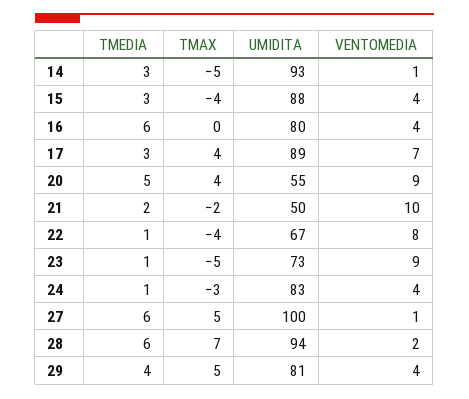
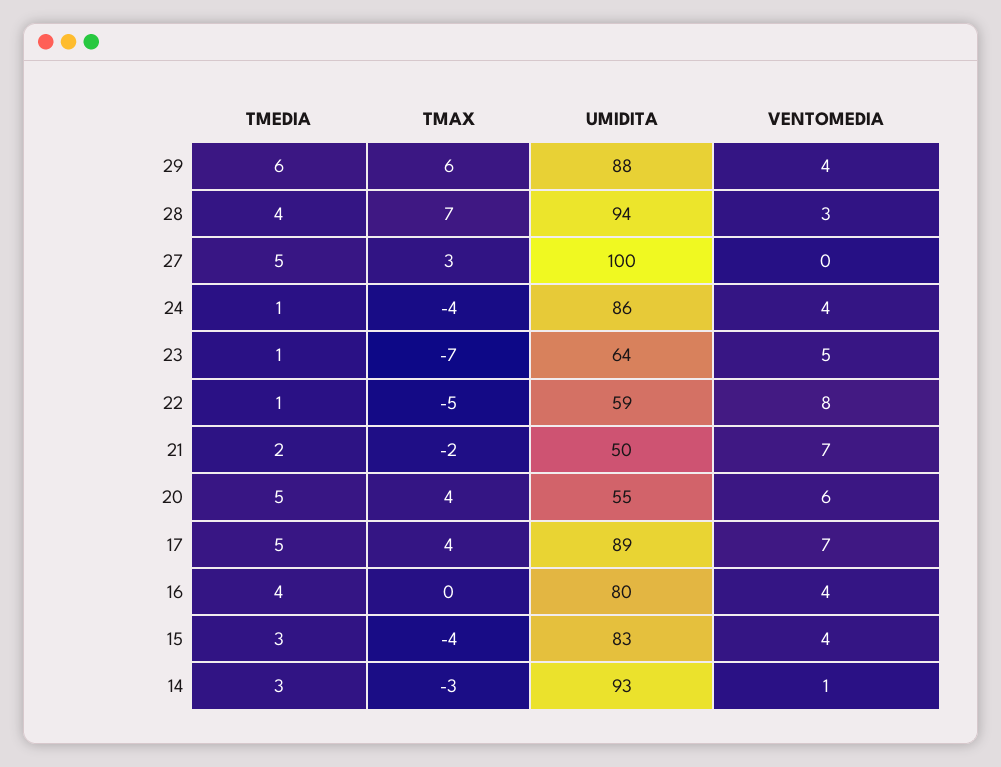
  {
    "TMEDIA": {
      "14": 3,
      "15": 3,
-     "16": 6,
+     "16": 4,
-     "17": 3,
+     "17": 5,
      "20": 5,
      "21": 2,
      "22": 1,
      "23": 1,
      "24": 1,
-     "27": 6,
+     "27": 5,
-     "28": 6,
+     "28": 4,
-     "29": 4
+     "29": 6
    },
    "TMAX": {
-     "14": -5,
+     "14": -3,
      "15": -4,
      "16": 0,
      "17": 4,
      "20": 4,
      "21": -2,
-     "22": -4,
+     "22": -5,
-     "23": -5,
+     "23": -7,
-     "24": -3,
+     "24": -4,
-     "27": 5,
+     "27": 3,
      "28": 7,
-     "29": 5
+     "29": 6
    },
    "UMIDITA": {
      "14": 93,
-     "15": 88,
+     "15": 83,
      "16": 80,
      "17": 89,
      "20": 55,
      "21": 50,
-     "22": 67,
+     "22": 59,
-     "23": 73,
+     "23": 64,
-     "24": 83,
+     "24": 86,
      "27": 100,
      "28": 94,
-     "29": 81
+     "29": 88
    },
    "VENTOMEDIA": {
      "14": 1,
      "15": 4,
      "16": 4,
      "17": 7,
-     "20": 9,
+     "20": 6,
-     "21": 10,
+     "21": 7,
      "22": 8,
-     "23": 9,
+     "23": 5,
      "24": 4,
-     "27": 1,
+     "27": 0,
-     "28": 2,
+     "28": 3,
      "29": 4
    }
  }

